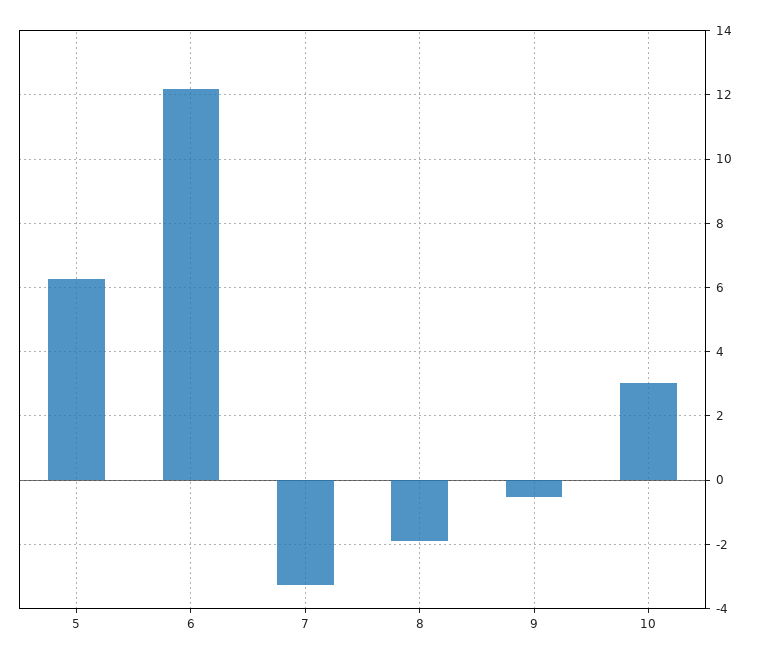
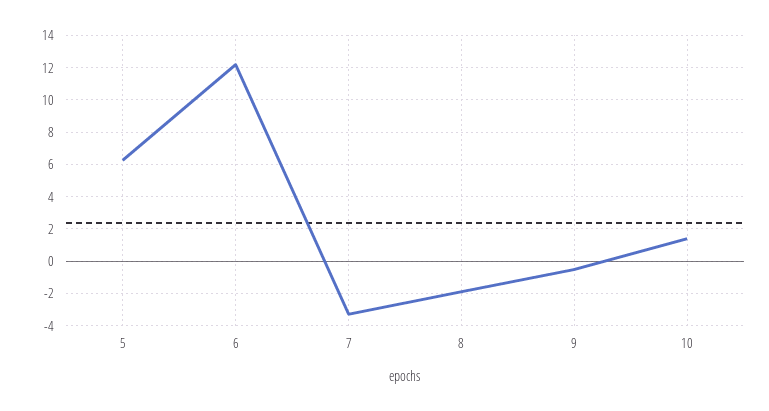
  {
    "5": 6.2,
    "6": 12.2,
    "7": -3.2,
    "8": -1.8,
    "9": -0.6,
-   "10": 3
+   "10": 1.5
  }

